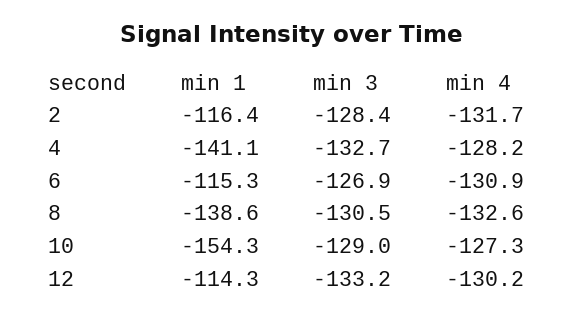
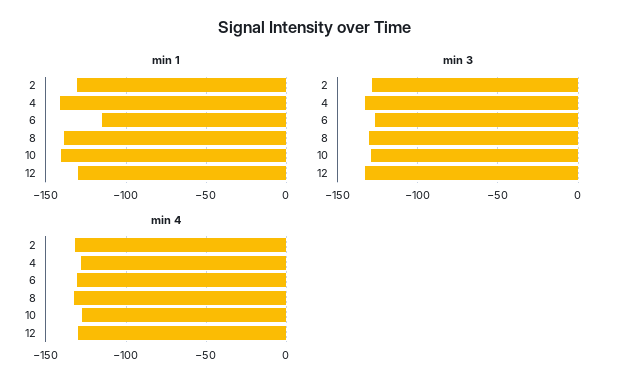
  {
    "min 1": {
-     "2": -116.4,
+     "2": -130,
      "4": -141.1,
      "6": -115.3,
      "8": -138.6,
-     "10": -154.3,
+     "10": -140,
-     "12": -114.3
+     "12": -130
    },
    "min 3": {
      "2": -128.4,
      "4": -132.7,
      "6": -126.9,
      "8": -130.5,
      "10": -129,
      "12": -133.2
    },
    "min 4": {
      "2": -131.7,
      "4": -128.2,
      "6": -130.9,
      "8": -132.6,
      "10": -127.3,
      "12": -130.2
    }
  }

